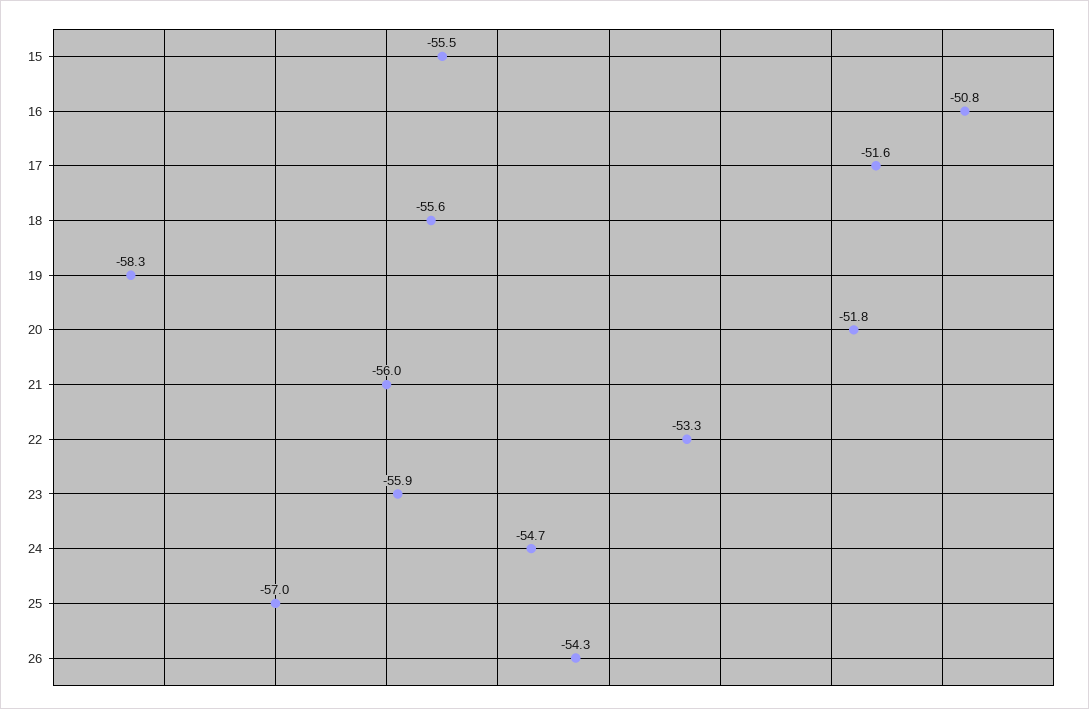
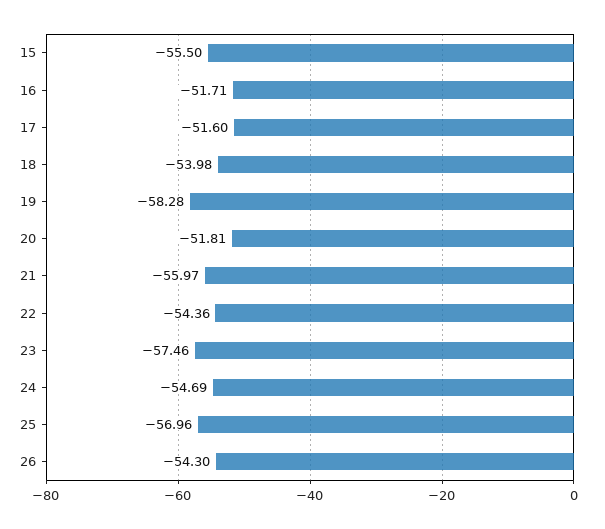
  {
    "15": -55.5,
-   "16": -50.8,
+   "16": -51.71,
    "17": -51.6,
-   "18": -55.6,
+   "18": -53.98,
    "19": -58.28,
    "20": -51.81,
    "21": -55.97,
-   "22": -53.3,
+   "22": -54.36,
-   "23": -55.9,
+   "23": -57.46,
    "24": -54.69,
    "25": -56.96,
    "26": -54.3
  }

